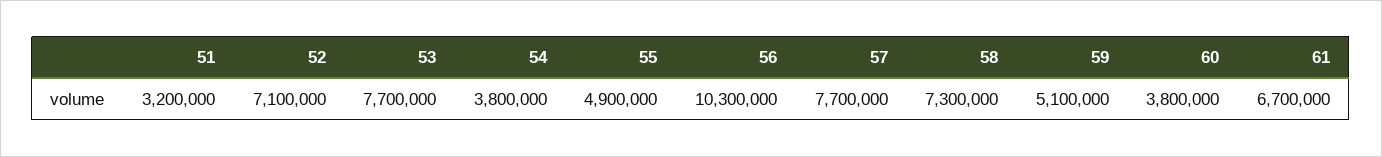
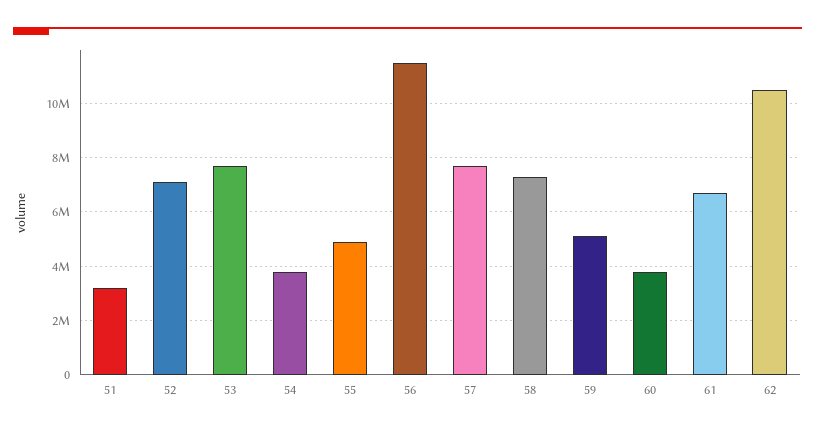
  {
    "51": 3200000,
    "52": 7100000,
    "53": 7700000,
    "54": 3800000,
    "55": 4900000,
-   "56": 10300000,
+   "56": 11500000,
    "57": 7700000,
    "58": 7300000,
    "59": 5100000,
    "60": 3800000,
-   "61": 6700000
+   "61": 6700000,
+   "62": 10500000
  }

